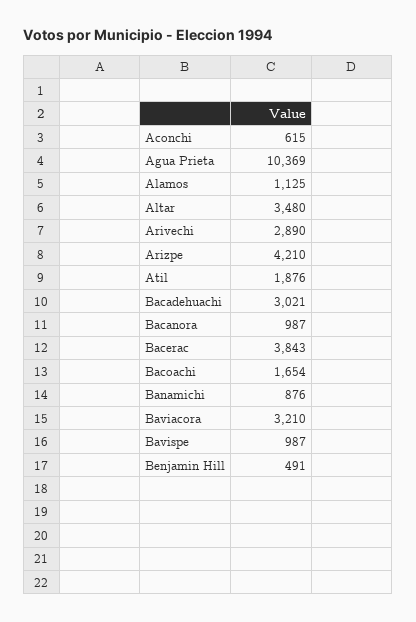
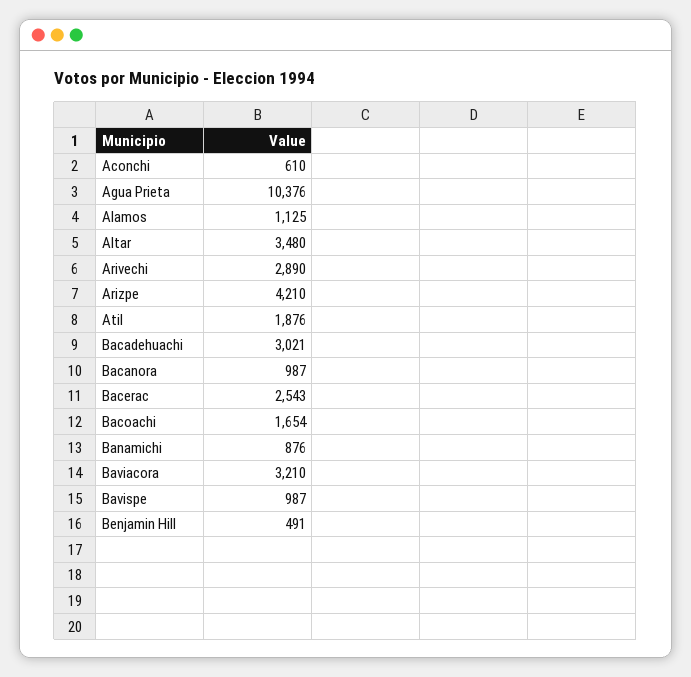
  {
-   "Aconchi": 615,
+   "Aconchi": 610,
-   "Agua Prieta": 10369,
+   "Agua Prieta": 10376,
    "Alamos": 1125,
    "Altar": 3480,
    "Arivechi": 2890,
    "Arizpe": 4210,
    "Atil": 1876,
    "Bacadehuachi": 3021,
    "Bacanora": 987,
-   "Bacerac": 3843,
+   "Bacerac": 2543,
    "Bacoachi": 1654,
    "Banamichi": 876,
    "Baviacora": 3210,
    "Bavispe": 987,
    "Benjamin Hill": 491
  }

